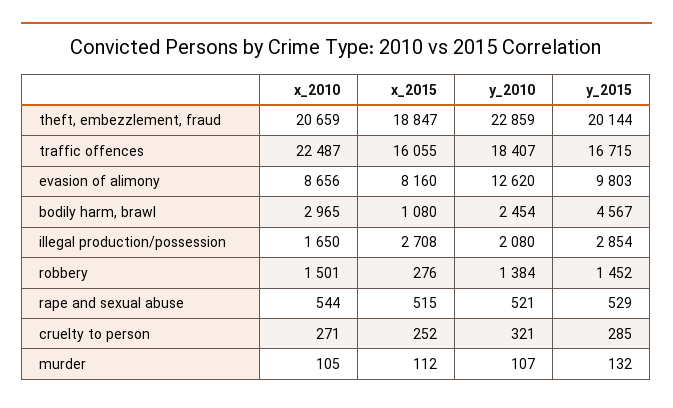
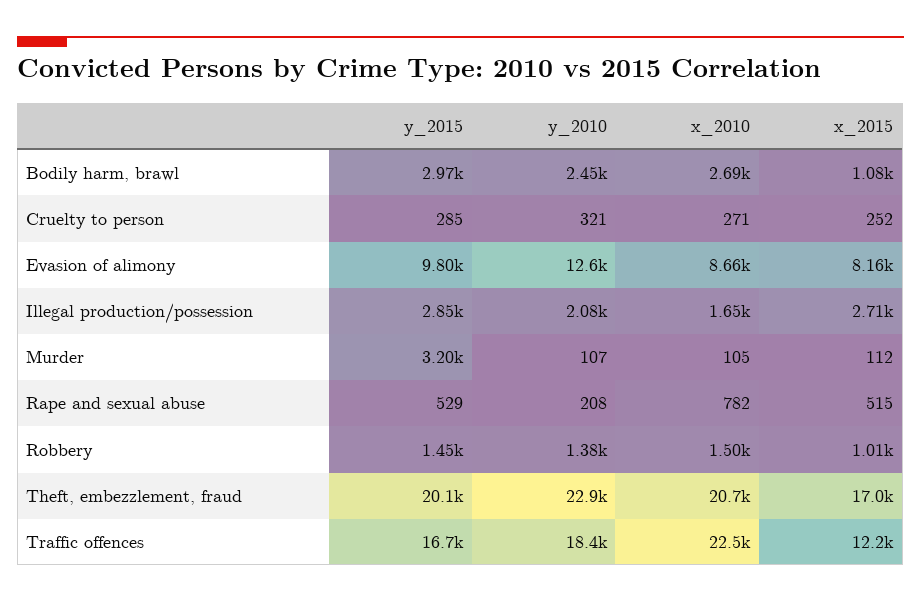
  {
    "x_2010": {
      "theft, embezzlement, fraud": 20659,
      "traffic offences": 22487,
      "evasion of alimony": 8656,
-     "bodily harm, brawl": 2965,
+     "bodily harm, brawl": 2690,
      "illegal production/possession": 1650,
      "robbery": 1501,
-     "rape and sexual abuse": 544,
+     "rape and sexual abuse": 782,
      "cruelty to person": 271,
      "murder": 105
    },
    "x_2015": {
-     "theft, embezzlement, fraud": 18847,
+     "theft, embezzlement, fraud": 17000,
-     "traffic offences": 16055,
+     "traffic offences": 12200,
      "evasion of alimony": 8160,
      "bodily harm, brawl": 1080,
      "illegal production/possession": 2708,
-     "robbery": 276,
+     "robbery": 1010,
      "rape and sexual abuse": 515,
      "cruelty to person": 252,
      "murder": 112
    },
    "y_2010": {
      "theft, embezzlement, fraud": 22859,
      "traffic offences": 18407,
      "evasion of alimony": 12620,
      "bodily harm, brawl": 2454,
      "illegal production/possession": 2080,
      "robbery": 1384,
-     "rape and sexual abuse": 521,
+     "rape and sexual abuse": 208,
      "cruelty to person": 321,
      "murder": 107
    },
    "y_2015": {
      "theft, embezzlement, fraud": 20144,
      "traffic offences": 16715,
      "evasion of alimony": 9803,
-     "bodily harm, brawl": 4567,
+     "bodily harm, brawl": 2970,
      "illegal production/possession": 2854,
      "robbery": 1452,
      "rape and sexual abuse": 529,
      "cruelty to person": 285,
-     "murder": 132
+     "murder": 3200
    }
  }

